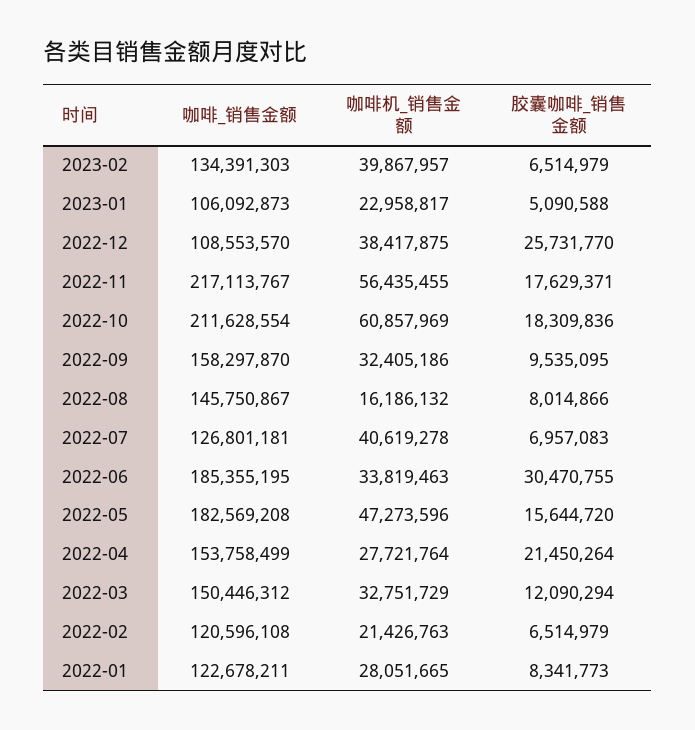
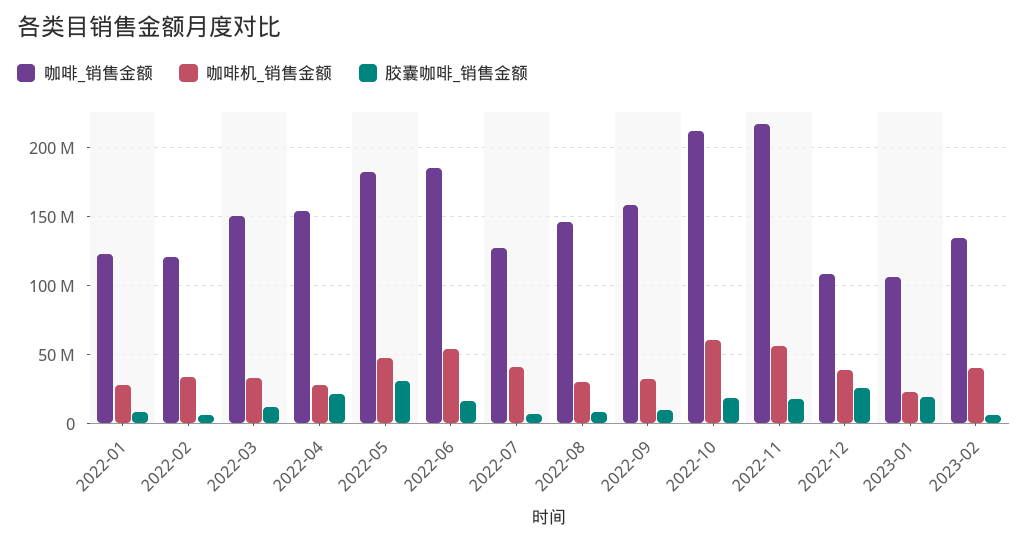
  {
    "咖啡_销售金额": {
      "2023-02": 134391303,
      "2023-01": 106092873,
      "2022-12": 108553570,
      "2022-11": 217113767,
      "2022-10": 211628554,
      "2022-09": 158297870,
      "2022-08": 145750867,
      "2022-07": 126801181,
      "2022-06": 185355195,
      "2022-05": 182569208,
      "2022-04": 153758499,
      "2022-03": 150446312,
      "2022-02": 120596108,
      "2022-01": 122678211
    },
    "咖啡机_销售金额": {
      "2023-02": 39867957,
      "2023-01": 22958817,
      "2022-12": 38417875,
      "2022-11": 56435455,
      "2022-10": 60857969,
      "2022-09": 32405186,
-     "2022-08": 16186132,
+     "2022-08": 30000000,
      "2022-07": 40619278,
-     "2022-06": 33819463,
+     "2022-06": 55000000,
      "2022-05": 47273596,
      "2022-04": 27721764,
      "2022-03": 32751729,
-     "2022-02": 21426763,
+     "2022-02": 35000000,
      "2022-01": 28051665
    },
    "胶囊咖啡_销售金额": {
      "2023-02": 6514979,
-     "2023-01": 5090588,
+     "2023-01": 20000000,
      "2022-12": 25731770,
      "2022-11": 17629371,
      "2022-10": 18309836,
      "2022-09": 9535095,
      "2022-08": 8014866,
      "2022-07": 6957083,
-     "2022-06": 30470755,
+     "2022-06": 15000000,
-     "2022-05": 15644720,
+     "2022-05": 30000000,
      "2022-04": 21450264,
      "2022-03": 12090294,
      "2022-02": 6514979,
      "2022-01": 8341773
    }
  }

